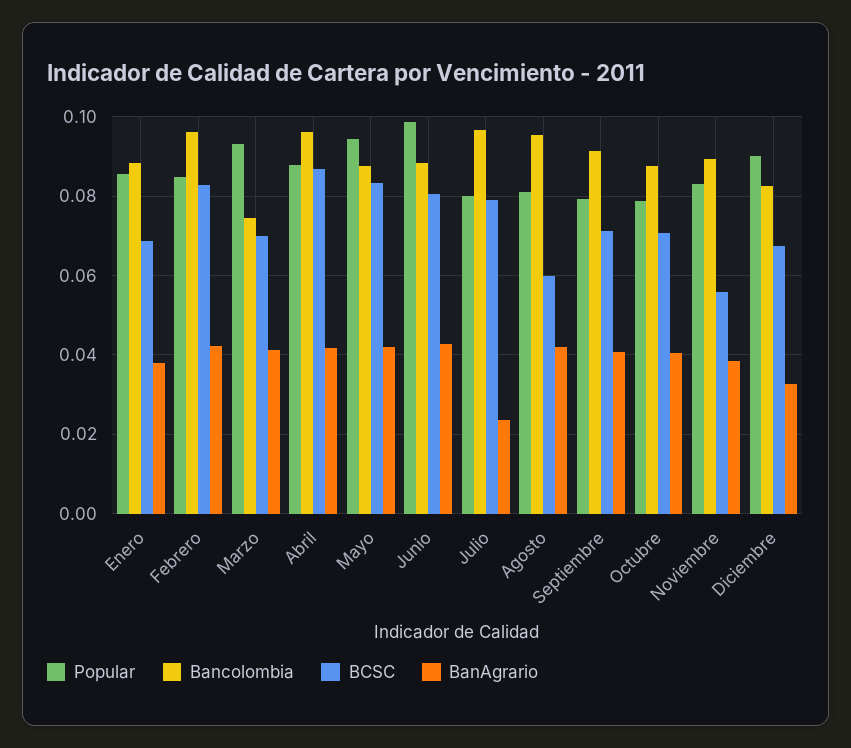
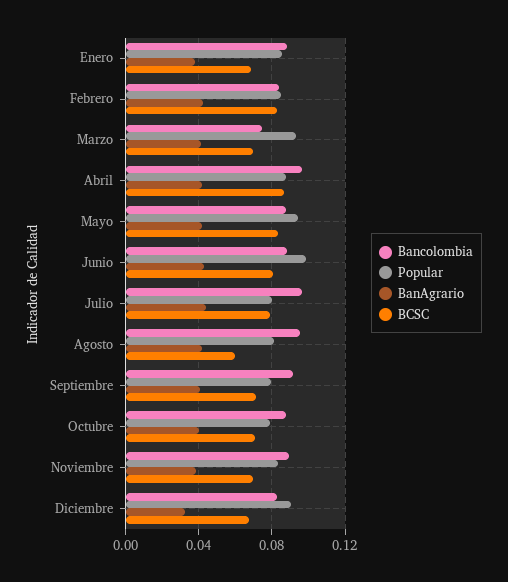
  {
    "Popular": {
      "Enero": 0.086,
      "Febrero": 0.084,
      "Marzo": 0.094,
      "Abril": 0.088,
      "Mayo": 0.094,
      "Junio": 0.098,
      "Julio": 0.08,
      "Agosto": 0.082,
      "Septiembre": 0.08,
      "Octubre": 0.078,
      "Noviembre": 0.084,
      "Diciembre": 0.09
    },
    "Bancolombia": {
      "Enero": 0.088,
-     "Febrero": 0.096,
+     "Febrero": 0.085,
      "Marzo": 0.074,
      "Abril": 0.096,
      "Mayo": 0.088,
      "Junio": 0.088,
      "Julio": 0.096,
      "Agosto": 0.096,
      "Septiembre": 0.092,
      "Octubre": 0.088,
      "Noviembre": 0.09,
      "Diciembre": 0.082
    },
    "BCSC": {
      "Enero": 0.068,
      "Febrero": 0.082,
      "Marzo": 0.07,
      "Abril": 0.086,
      "Mayo": 0.084,
      "Junio": 0.08,
      "Julio": 0.08,
      "Agosto": 0.06,
      "Septiembre": 0.072,
      "Octubre": 0.07,
-     "Noviembre": 0.056,
+     "Noviembre": 0.07,
      "Diciembre": 0.068
    },
    "BanAgrario": {
      "Enero": 0.038,
      "Febrero": 0.042,
      "Marzo": 0.042,
      "Abril": 0.042,
      "Mayo": 0.042,
      "Junio": 0.042,
-     "Julio": 0.024,
+     "Julio": 0.045,
      "Agosto": 0.042,
      "Septiembre": 0.04,
      "Octubre": 0.04,
      "Noviembre": 0.038,
      "Diciembre": 0.032
    }
  }

